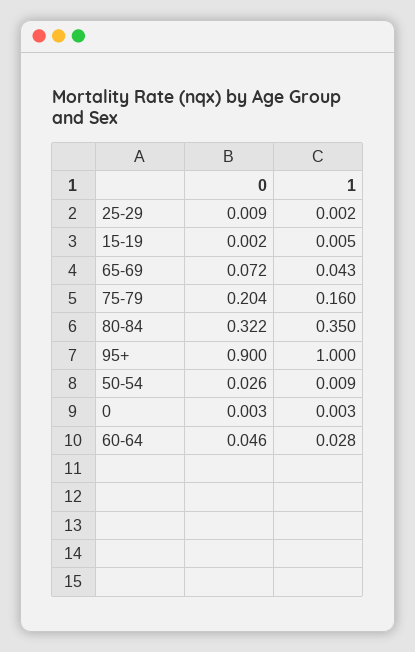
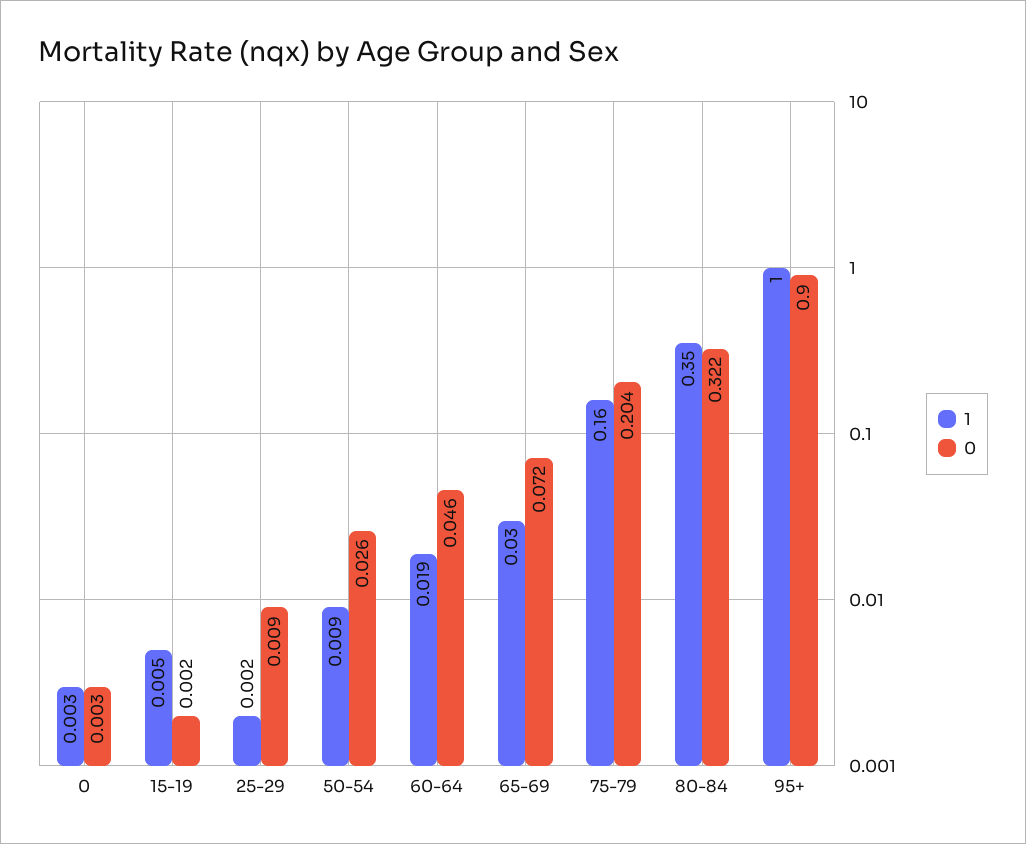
  {
    "0": {
      "25-29": 0.009,
      "15-19": 0.002,
      "65-69": 0.072,
      "75-79": 0.204,
      "80-84": 0.322,
      "95+": 0.9,
      "50-54": 0.026,
      "0": 0.003,
      "60-64": 0.046
    },
    "1": {
      "25-29": 0.002,
      "15-19": 0.005,
-     "65-69": 0.043,
+     "65-69": 0.03,
      "75-79": 0.16,
      "80-84": 0.35,
      "95+": 1,
      "50-54": 0.009,
      "0": 0.003,
-     "60-64": 0.028
+     "60-64": 0.019
    }
  }

